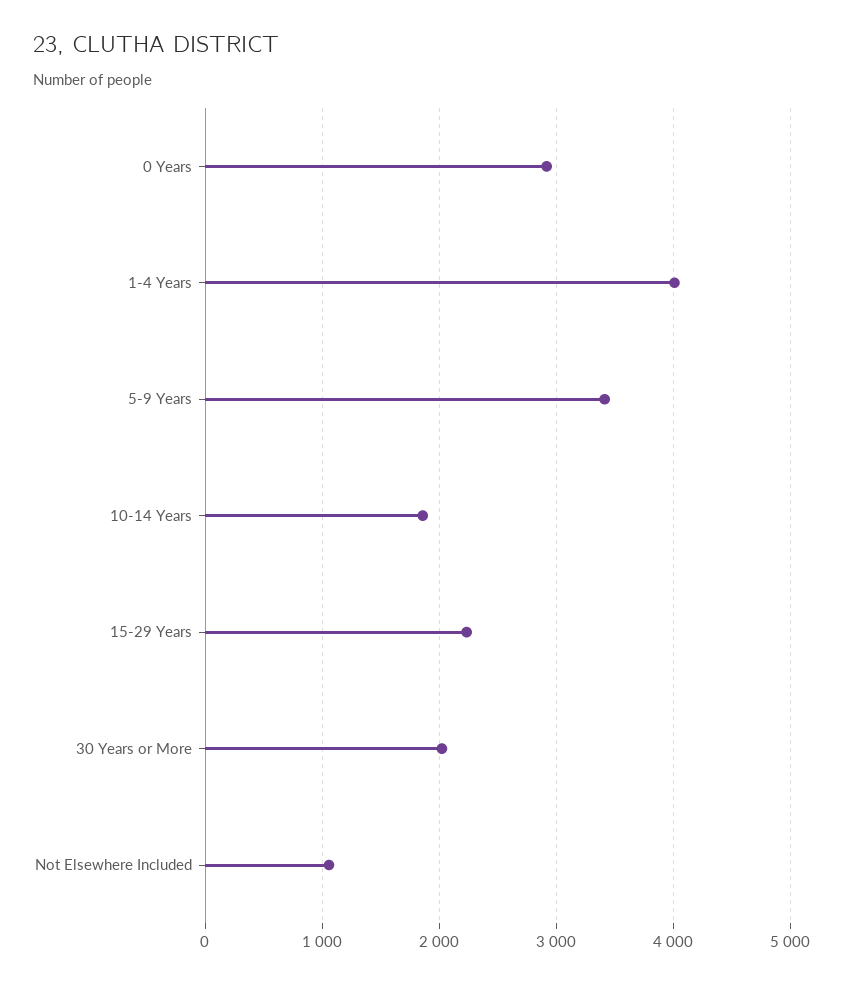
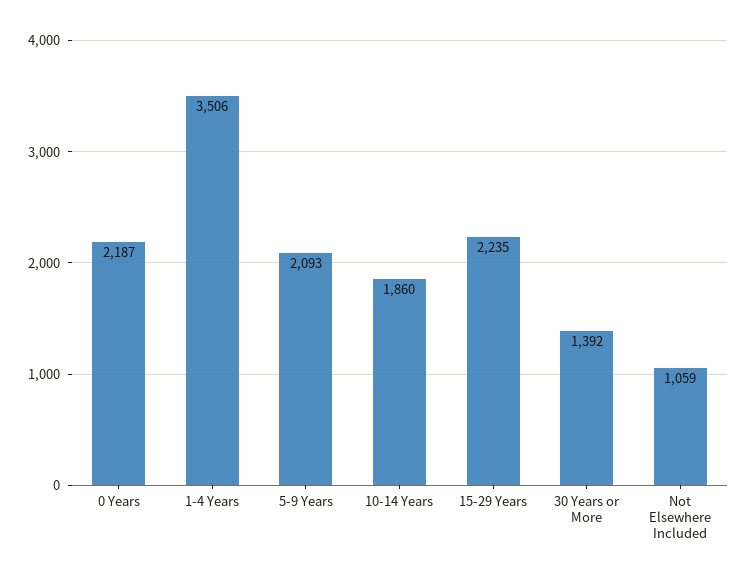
  {
-   "0 Years": 2900,
+   "0 Years": 2187,
-   "1-4 Years": 4000,
+   "1-4 Years": 3506,
-   "5-9 Years": 3400,
+   "5-9 Years": 2093,
    "10-14 Years": 1860,
    "15-29 Years": 2235,
-   "30 Years or More": 2000,
+   "30 Years or More": 1392,
    "Not Elsewhere Included": 1059
  }

